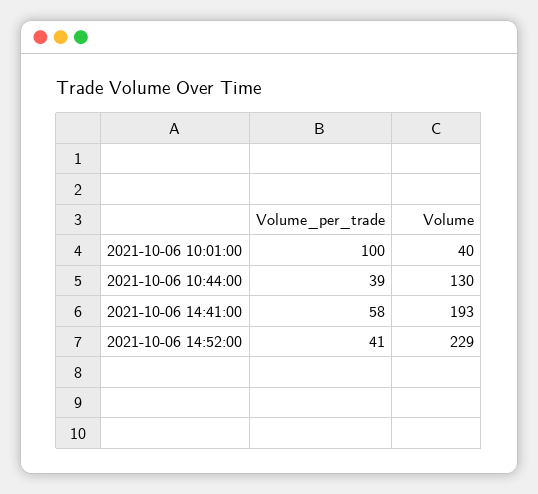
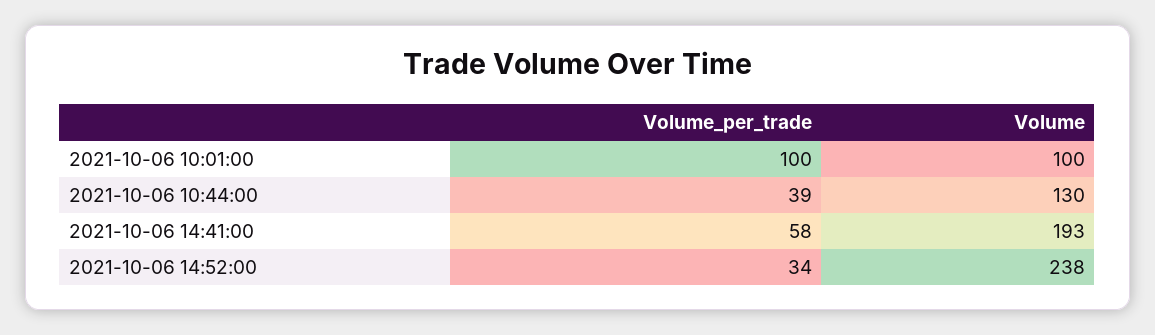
  {
    "Volume_per_trade": {
      "2021-10-06 10:01:00": 100,
      "2021-10-06 10:44:00": 39,
      "2021-10-06 14:41:00": 58,
-     "2021-10-06 14:52:00": 41
+     "2021-10-06 14:52:00": 34
    },
    "Volume": {
-     "2021-10-06 10:01:00": 40,
+     "2021-10-06 10:01:00": 100,
      "2021-10-06 10:44:00": 130,
      "2021-10-06 14:41:00": 193,
-     "2021-10-06 14:52:00": 229
+     "2021-10-06 14:52:00": 238
    }
  }

